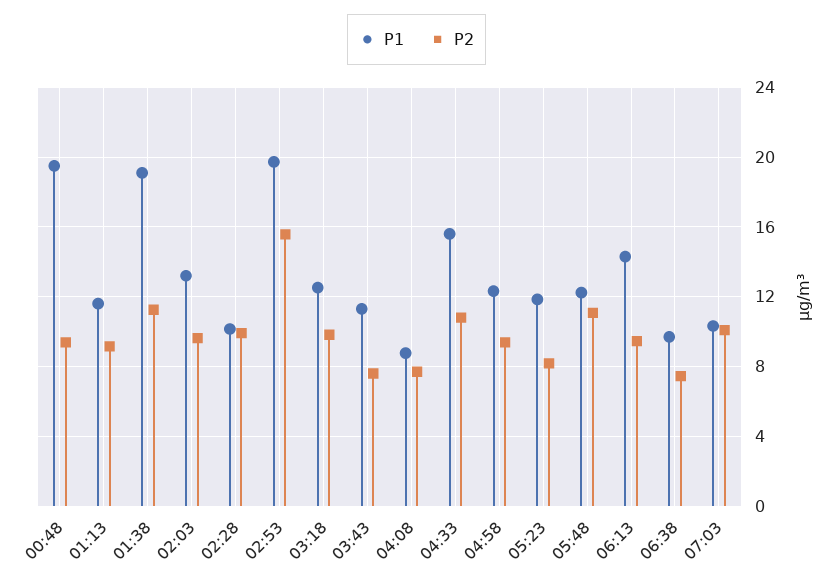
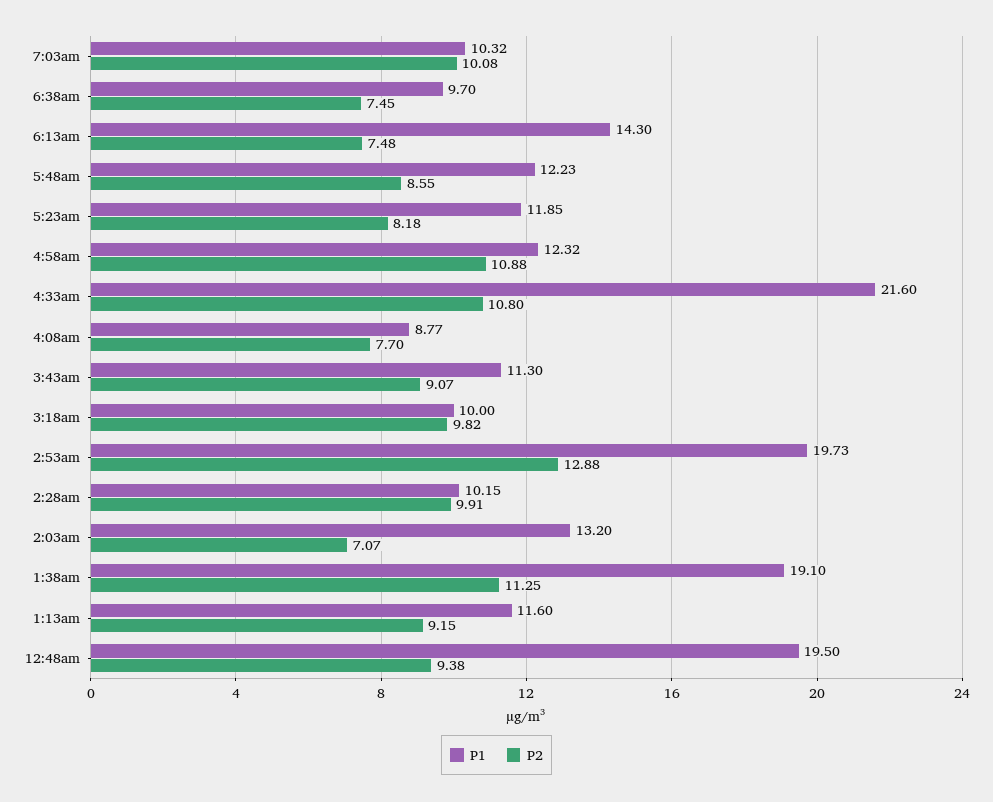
  {
    "P1": {
      "00:48": 19.5,
      "01:13": 11.6,
      "01:38": 19.1,
      "02:03": 13.2,
      "02:28": 10.15,
      "02:53": 19.73,
-     "03:18": 12.5,
+     "03:18": 10,
      "03:43": 11.3,
      "04:08": 8.77,
-     "04:33": 15.5,
+     "04:33": 21.6,
      "04:58": 12.32,
      "05:23": 11.85,
      "05:48": 12.23,
      "06:13": 14.3,
      "06:38": 9.7,
      "07:03": 10.32
    },
    "P2": {
      "00:48": 9.38,
      "01:13": 9.15,
      "01:38": 11.25,
-     "02:03": 9.5,
+     "02:03": 7.07,
      "02:28": 9.91,
-     "02:53": 15.5,
+     "02:53": 12.88,
      "03:18": 9.82,
-     "03:43": 7.5,
+     "03:43": 9.07,
      "04:08": 7.7,
      "04:33": 10.8,
-     "04:58": 9.5,
+     "04:58": 10.88,
      "05:23": 8.18,
-     "05:48": 11,
+     "05:48": 8.55,
-     "06:13": 9.5,
+     "06:13": 7.48,
      "06:38": 7.45,
      "07:03": 10.08
    }
  }

